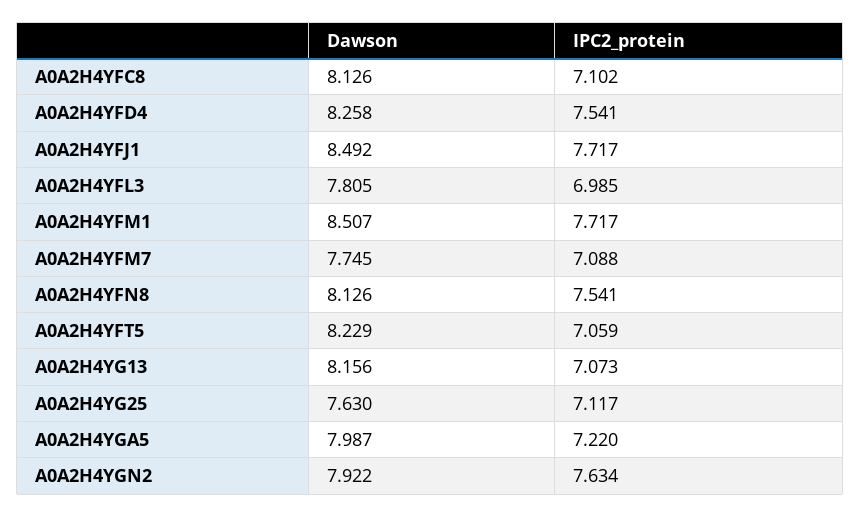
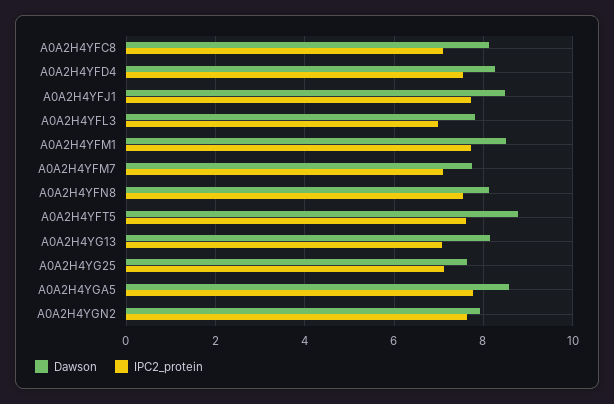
  {
    "Dawson": {
      "A0A2H4YFC8": 8.126,
      "A0A2H4YFD4": 8.258,
      "A0A2H4YFJ1": 8.492,
      "A0A2H4YFL3": 7.805,
      "A0A2H4YFM1": 8.507,
      "A0A2H4YFM7": 7.745,
      "A0A2H4YFN8": 8.126,
-     "A0A2H4YFT5": 8.229,
+     "A0A2H4YFT5": 8.8,
      "A0A2H4YG13": 8.156,
      "A0A2H4YG25": 7.63,
-     "A0A2H4YGA5": 7.987,
+     "A0A2H4YGA5": 8.6,
      "A0A2H4YGN2": 7.922
    },
    "IPC2_protein": {
      "A0A2H4YFC8": 7.102,
      "A0A2H4YFD4": 7.541,
      "A0A2H4YFJ1": 7.717,
      "A0A2H4YFL3": 6.985,
      "A0A2H4YFM1": 7.717,
      "A0A2H4YFM7": 7.088,
      "A0A2H4YFN8": 7.541,
-     "A0A2H4YFT5": 7.059,
+     "A0A2H4YFT5": 7.6,
      "A0A2H4YG13": 7.073,
      "A0A2H4YG25": 7.117,
-     "A0A2H4YGA5": 7.22,
+     "A0A2H4YGA5": 7.8,
      "A0A2H4YGN2": 7.634
    }
  }

